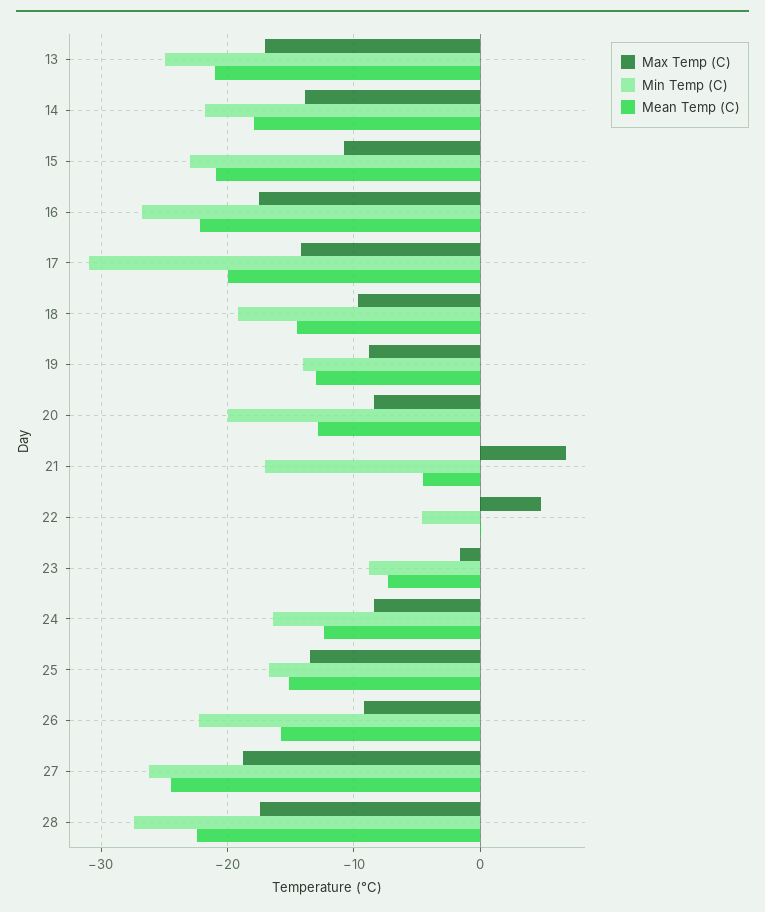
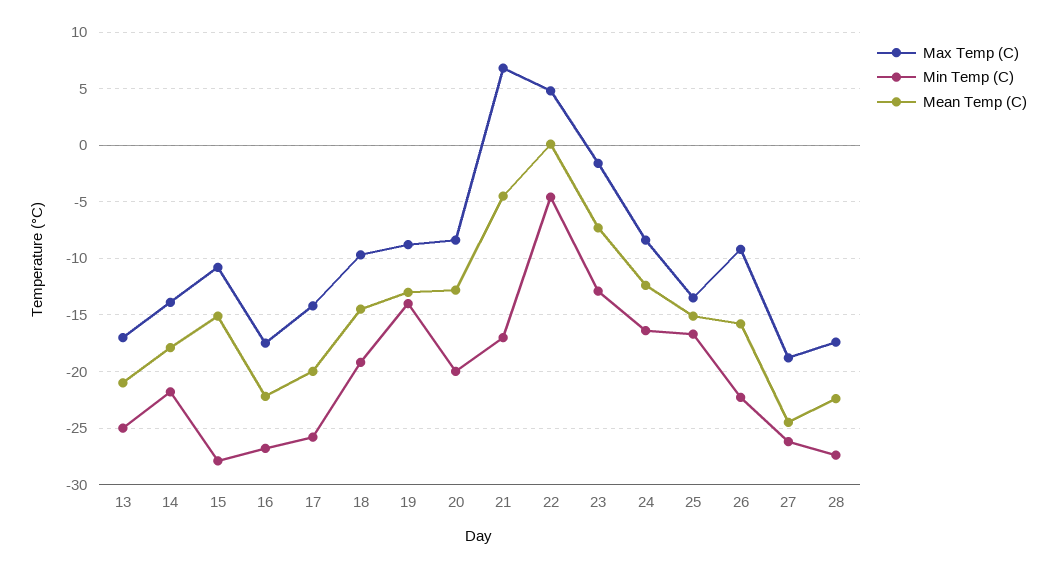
  {
    "Max Temp (C)": {
      "13": -17,
      "14": -14,
      "15": -11,
      "16": -18,
      "17": -14,
      "18": -10,
      "19": -9,
      "20": -8,
      "21": 7,
      "22": 5,
      "23": -2,
      "24": -8,
      "25": -14,
      "26": -9,
      "27": -19,
      "28": -17
    },
    "Min Temp (C)": {
      "13": -25,
      "14": -22,
-     "15": -23,
+     "15": -28,
      "16": -27,
-     "17": -31,
+     "17": -26,
      "18": -19,
      "19": -14,
      "20": -20,
      "21": -17,
      "22": -5,
-     "23": -9,
+     "23": -13,
      "24": -16,
      "25": -17,
      "26": -22,
      "27": -26,
      "28": -27
    },
    "Mean Temp (C)": {
      "13": -21,
      "14": -18,
-     "15": -21,
+     "15": -15,
      "16": -22,
      "17": -20,
      "18": -15,
      "19": -13,
      "20": -13,
      "21": -5,
      "22": 0,
      "23": -7,
      "24": -12,
      "25": -15,
      "26": -16,
      "27": -25,
      "28": -22
    }
  }

